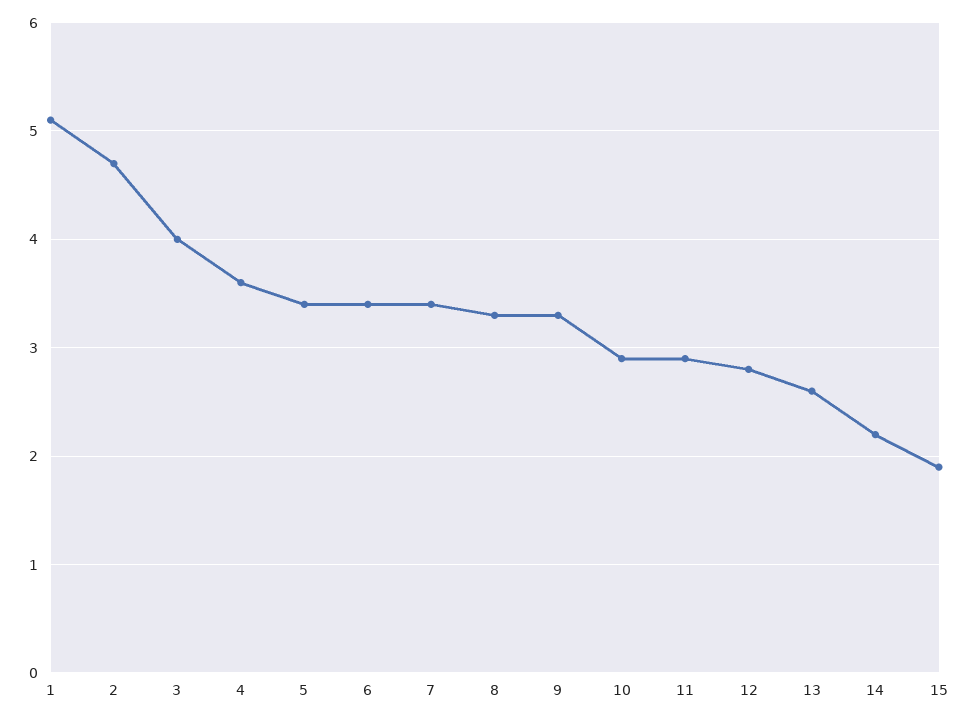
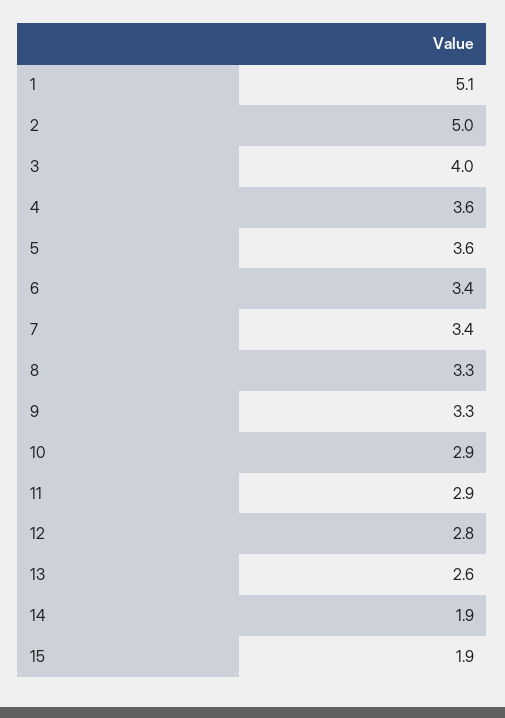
  {
    "1": 5.1,
-   "2": 4.7,
+   "2": 5,
    "3": 4,
    "4": 3.6,
-   "5": 3.4,
+   "5": 3.6,
    "6": 3.4,
    "7": 3.4,
    "8": 3.3,
    "9": 3.3,
    "10": 2.9,
    "11": 2.9,
    "12": 2.8,
    "13": 2.6,
-   "14": 2.2,
+   "14": 1.9,
    "15": 1.9
  }

